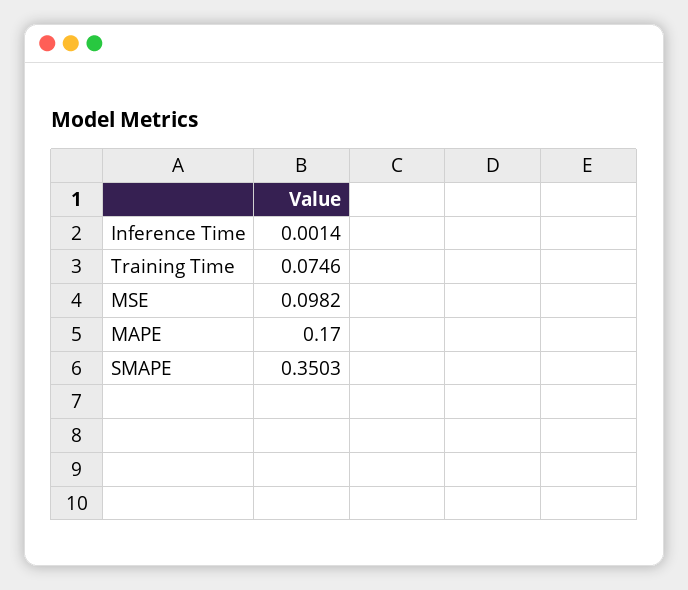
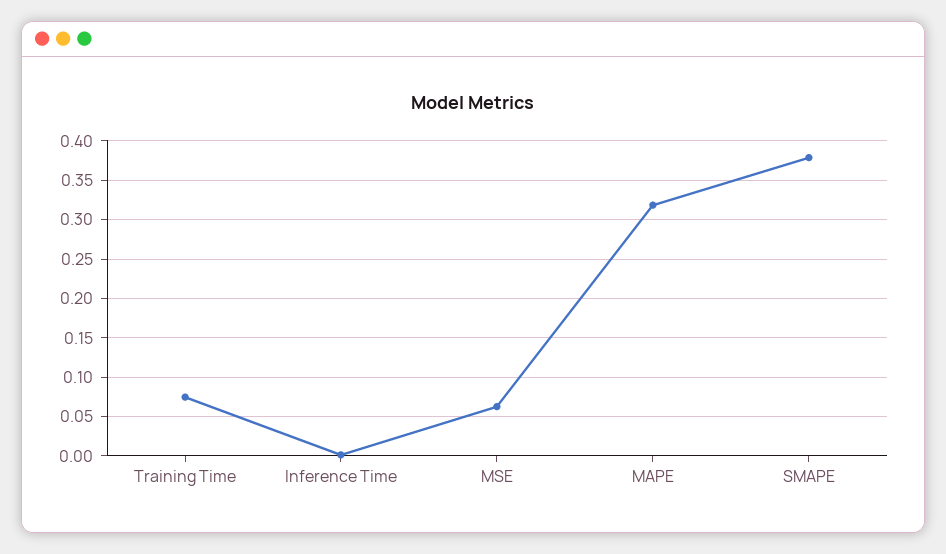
  {
    "Inference Time": 0.0014,
    "Training Time": 0.0746,
-   "MSE": 0.0982,
+   "MSE": 0.06,
-   "MAPE": 0.17,
+   "MAPE": 0.32,
-   "SMAPE": 0.3503
+   "SMAPE": 0.38
  }

